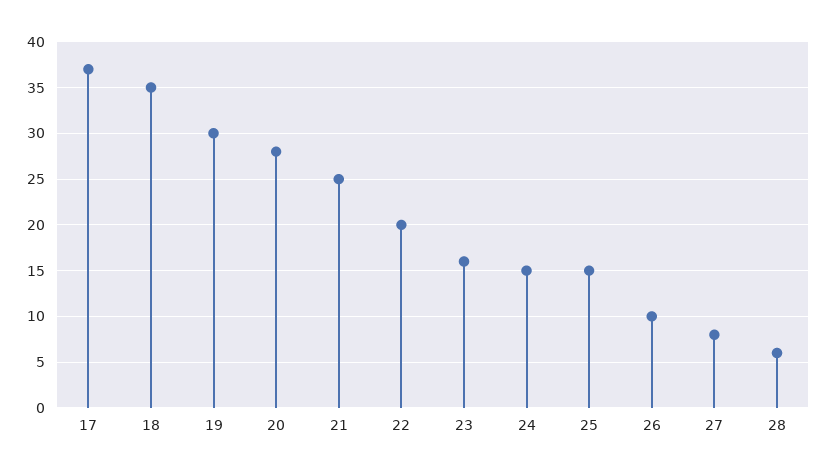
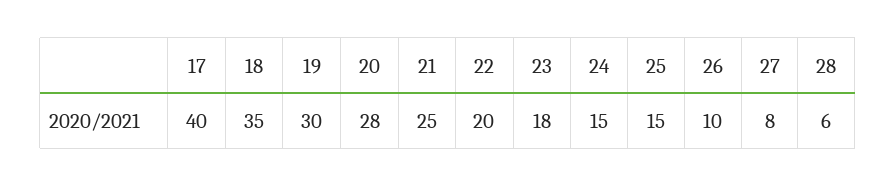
  {
-   "17": 37,
+   "17": 40,
    "18": 35,
    "19": 30,
    "20": 28,
    "21": 25,
    "22": 20,
-   "23": 16,
+   "23": 18,
    "24": 15,
    "25": 15,
    "26": 10,
    "27": 8,
    "28": 6
  }

